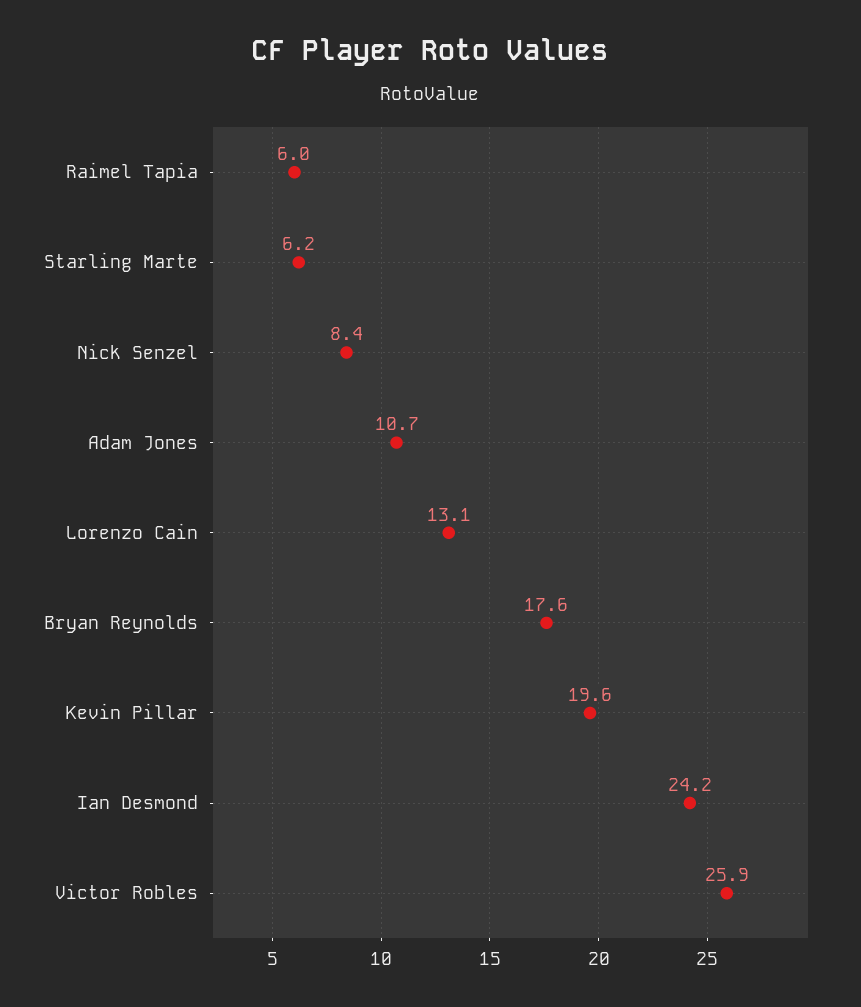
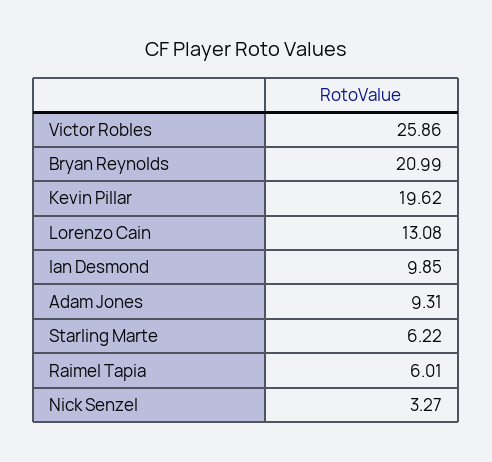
  {
    "Raimel Tapia": 6.01,
    "Starling Marte": 6.22,
-   "Nick Senzel": 8.4,
+   "Nick Senzel": 3.27,
-   "Adam Jones": 10.7,
+   "Adam Jones": 9.31,
    "Lorenzo Cain": 13.08,
-   "Bryan Reynolds": 17.6,
+   "Bryan Reynolds": 20.99,
    "Kevin Pillar": 19.62,
-   "Ian Desmond": 24.2,
+   "Ian Desmond": 9.85,
    "Victor Robles": 25.86
  }

